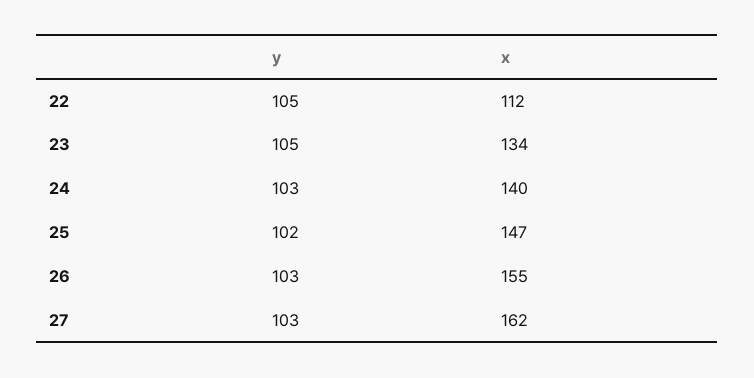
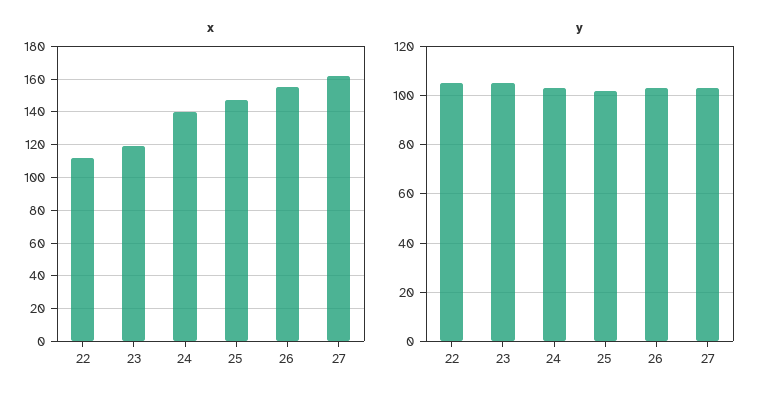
  {
    "y": {
      "22": 105,
      "23": 105,
      "24": 103,
      "25": 102,
      "26": 103,
      "27": 103
    },
    "x": {
      "22": 112,
-     "23": 134,
+     "23": 120,
      "24": 140,
      "25": 147,
      "26": 155,
      "27": 162
    }
  }

